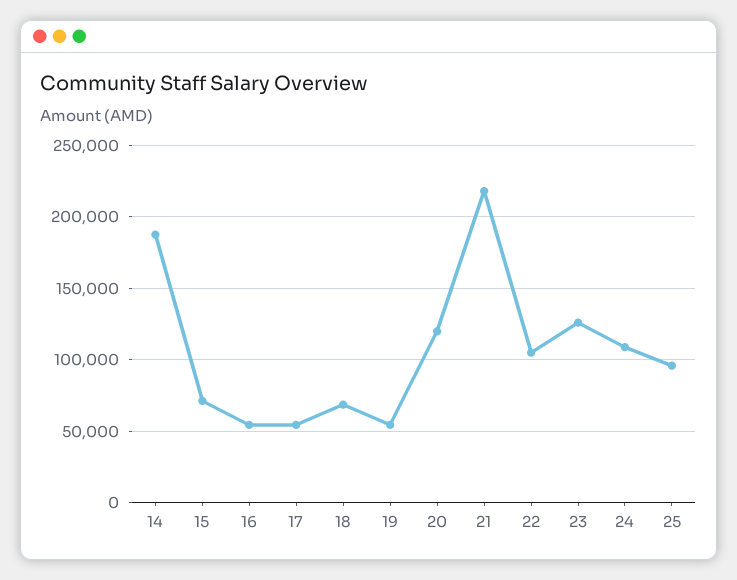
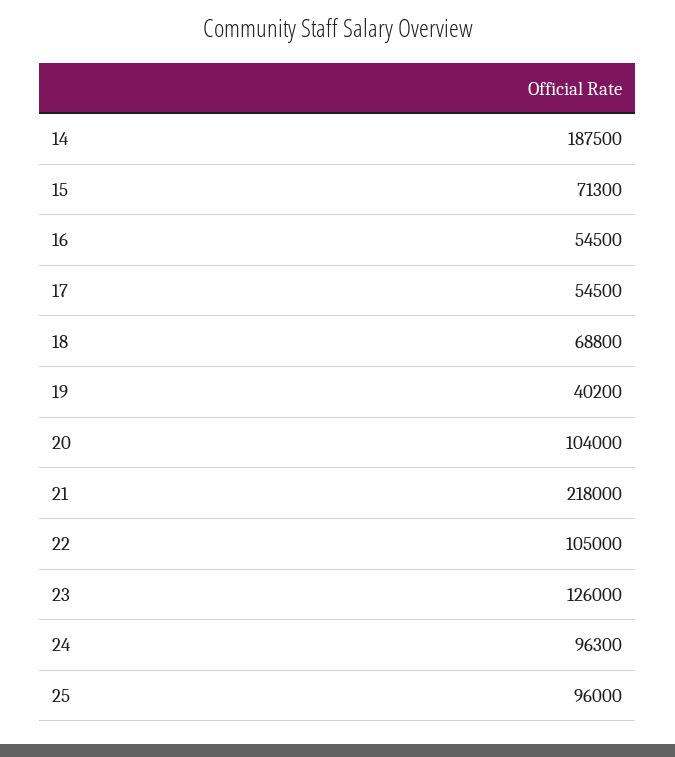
  {
    "14": 187500,
    "15": 71300,
    "16": 54500,
    "17": 54500,
    "18": 68800,
-   "19": 55000,
+   "19": 40200,
-   "20": 120000,
+   "20": 104000,
    "21": 218000,
    "22": 105000,
    "23": 126000,
-   "24": 110000,
+   "24": 96300,
    "25": 96000
  }

